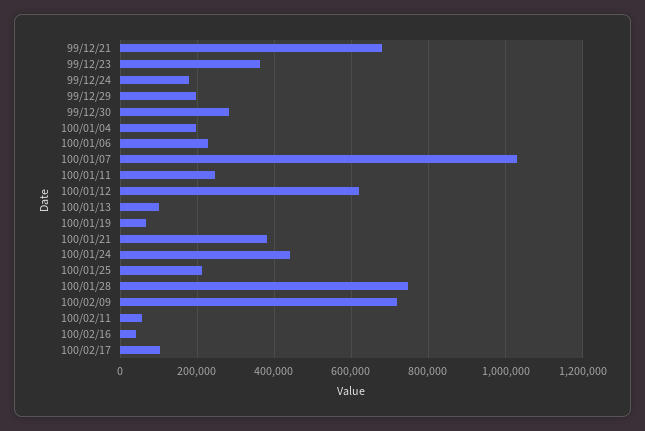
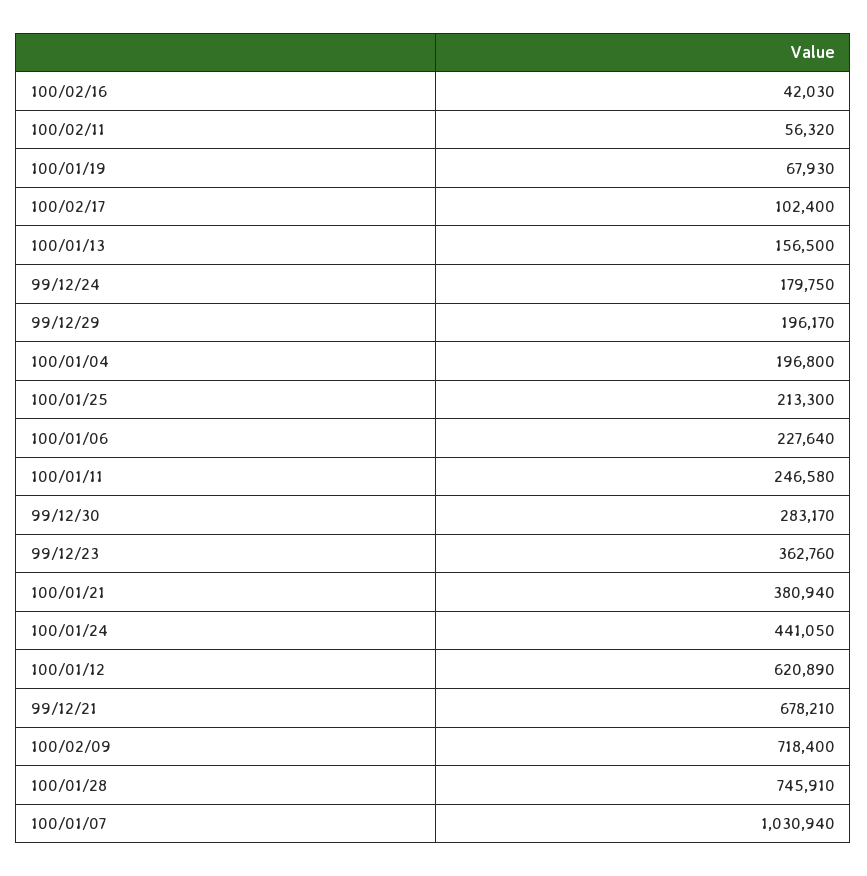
  {
    "99/12/21": 678210,
    "99/12/23": 362760,
    "99/12/24": 179750,
    "99/12/29": 196170,
    "99/12/30": 283170,
    "100/01/04": 196800,
    "100/01/06": 227640,
    "100/01/07": 1030940,
    "100/01/11": 246580,
    "100/01/12": 620890,
-   "100/01/13": 100000,
+   "100/01/13": 156500,
    "100/01/19": 67930,
    "100/01/21": 380940,
    "100/01/24": 441050,
    "100/01/25": 213300,
    "100/01/28": 745910,
    "100/02/09": 718400,
    "100/02/11": 56320,
    "100/02/16": 42030,
    "100/02/17": 102400
  }

